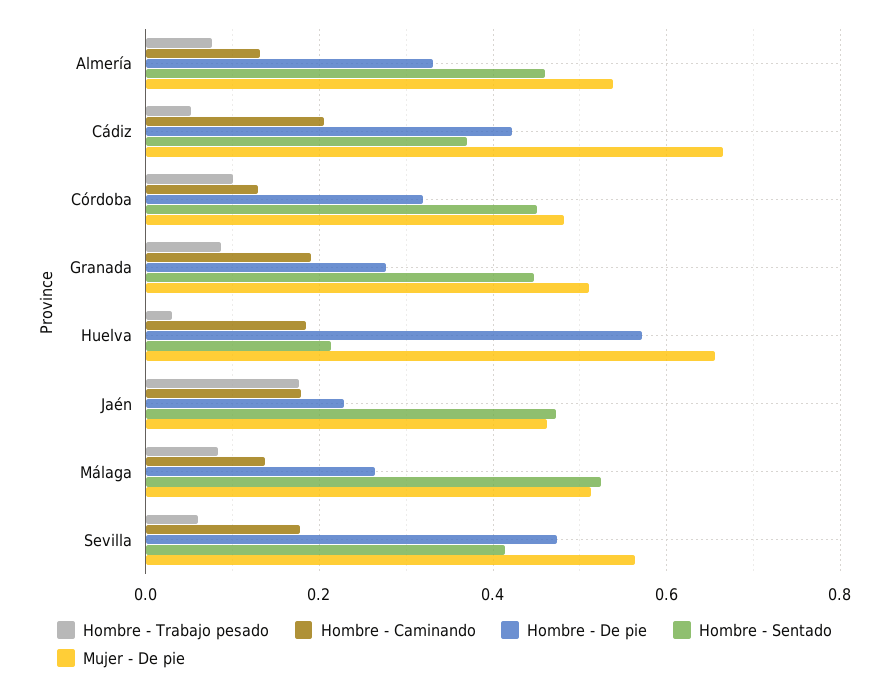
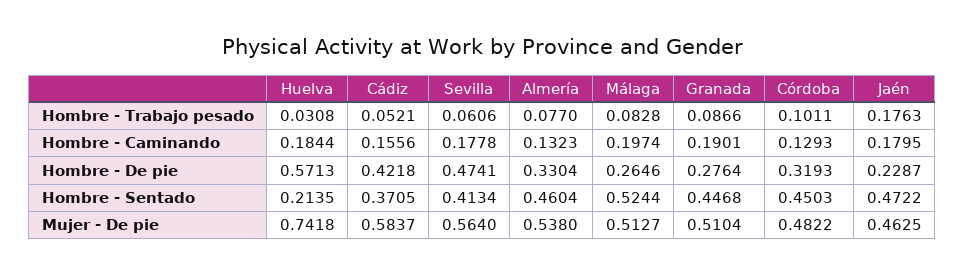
  {
    "Hombre - Trabajo pesado": {
      "Almería": 0.077,
      "Cádiz": 0.0521,
      "Córdoba": 0.1011,
      "Granada": 0.0866,
      "Huelva": 0.0308,
      "Jaén": 0.1763,
      "Málaga": 0.0828,
      "Sevilla": 0.0606
    },
    "Hombre - Caminando": {
      "Almería": 0.1323,
-     "Cádiz": 0.2,
+     "Cádiz": 0.1556,
      "Córdoba": 0.1293,
      "Granada": 0.1901,
      "Huelva": 0.1844,
      "Jaén": 0.1795,
-     "Málaga": 0.14,
+     "Málaga": 0.1974,
      "Sevilla": 0.1778
    },
    "Hombre - De pie": {
      "Almería": 0.3304,
      "Cádiz": 0.4218,
      "Córdoba": 0.3193,
      "Granada": 0.2764,
      "Huelva": 0.5713,
      "Jaén": 0.2287,
      "Málaga": 0.2646,
      "Sevilla": 0.4741
    },
    "Hombre - Sentado": {
      "Almería": 0.4604,
      "Cádiz": 0.3705,
      "Córdoba": 0.4503,
      "Granada": 0.4468,
      "Huelva": 0.2135,
      "Jaén": 0.4722,
      "Málaga": 0.5244,
      "Sevilla": 0.4134
    },
    "Mujer - De pie": {
      "Almería": 0.538,
-     "Cádiz": 0.66,
+     "Cádiz": 0.5837,
      "Córdoba": 0.4822,
      "Granada": 0.5104,
-     "Huelva": 0.66,
+     "Huelva": 0.7418,
      "Jaén": 0.4625,
      "Málaga": 0.5127,
      "Sevilla": 0.564
    }
  }

